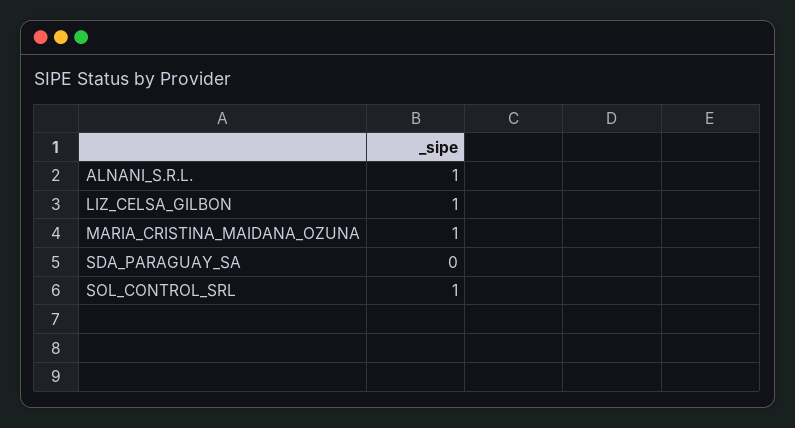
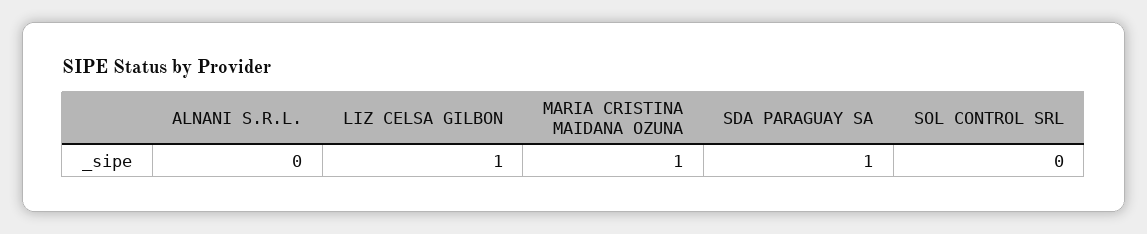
  {
-   "ALNANI_S.R.L.": 1,
+   "ALNANI_S.R.L.": 0,
    "LIZ_CELSA_GILBON": 1,
    "MARIA_CRISTINA_MAIDANA_OZUNA": 1,
-   "SDA_PARAGUAY_SA": 0,
+   "SDA_PARAGUAY_SA": 1,
-   "SOL_CONTROL_SRL": 1
+   "SOL_CONTROL_SRL": 0
  }

